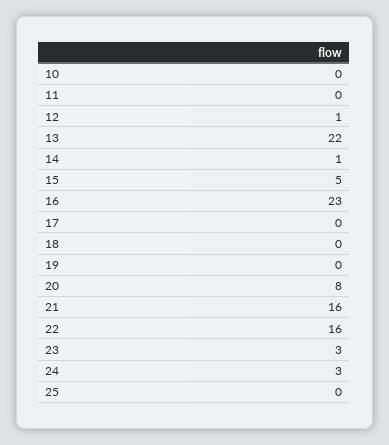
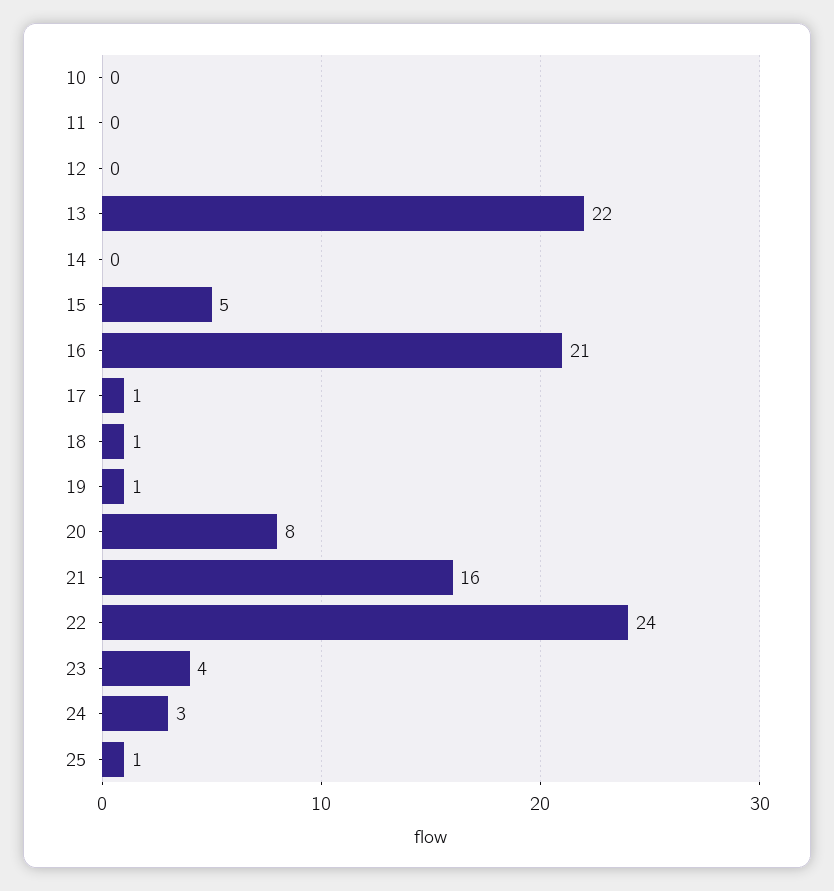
  {
    "10": 0,
    "11": 0,
-   "12": 1,
+   "12": 0,
    "13": 22,
-   "14": 1,
+   "14": 0,
    "15": 5,
-   "16": 23,
+   "16": 21,
-   "17": 0,
+   "17": 1,
-   "18": 0,
+   "18": 1,
-   "19": 0,
+   "19": 1,
    "20": 8,
    "21": 16,
-   "22": 16,
+   "22": 24,
-   "23": 3,
+   "23": 4,
    "24": 3,
-   "25": 0
+   "25": 1
  }

